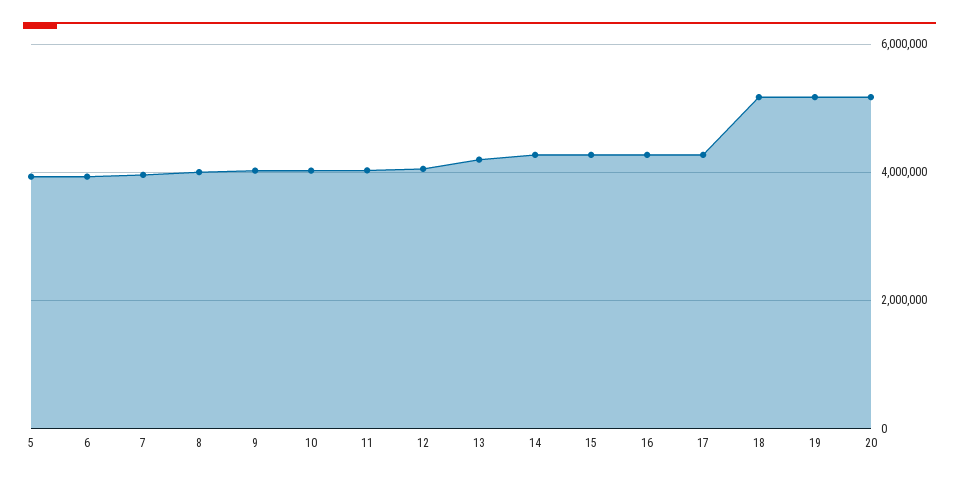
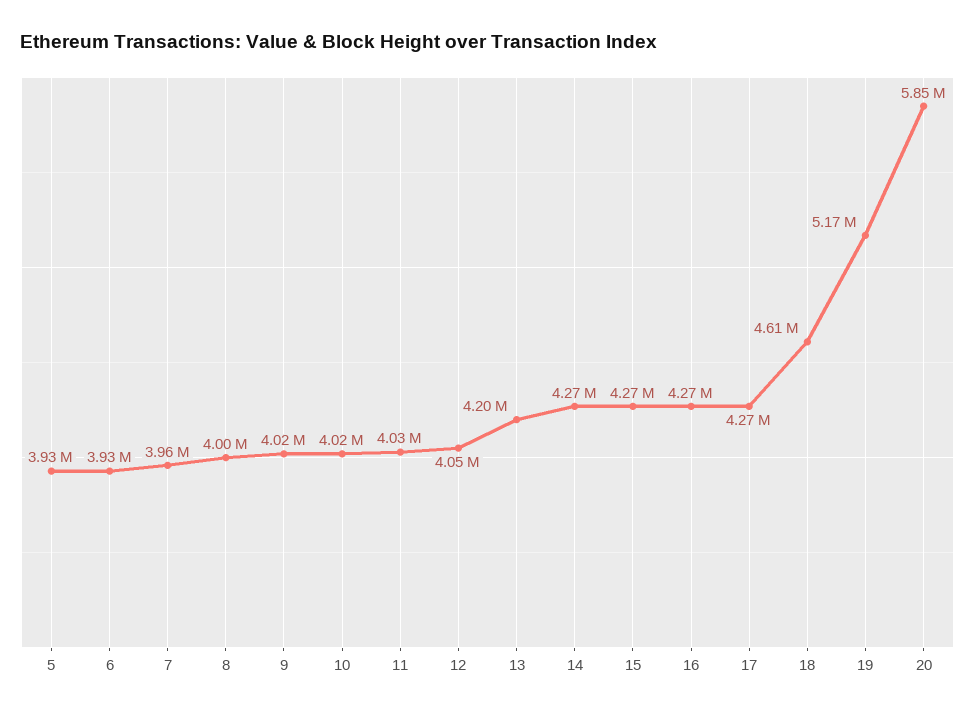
  {
    "5": 3930000,
    "6": 3930000,
    "7": 3960000,
    "8": 4000000,
    "9": 4020000,
    "10": 4020000,
    "11": 4030000,
    "12": 4050000,
    "13": 4200000,
    "14": 4270000,
    "15": 4270000,
    "16": 4270000,
    "17": 4270000,
-   "18": 5200000,
+   "18": 4610000,
    "19": 5170000,
-   "20": 5200000
+   "20": 5850000
  }

